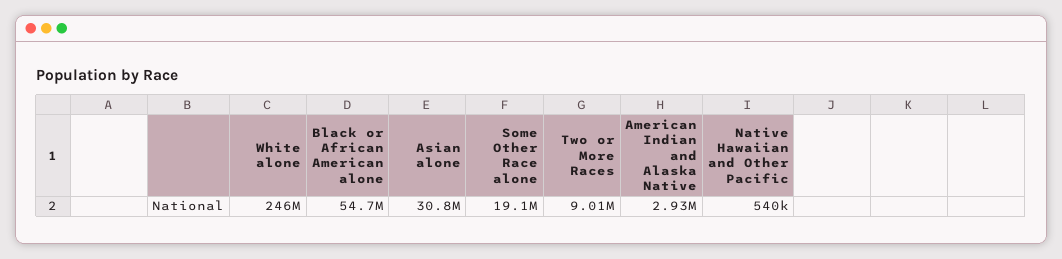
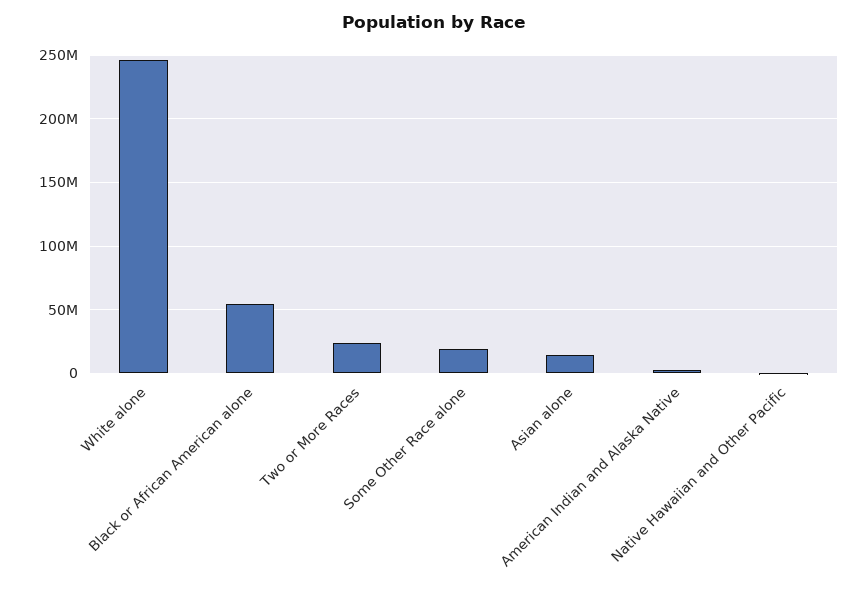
  {
    "White alone": 246000000,
    "Black or African American alone": 54700000,
-   "Asian alone": 30800000,
+   "Asian alone": 15000000,
    "Some Other Race alone": 19100000,
-   "Two or More Races": 9010000,
+   "Two or More Races": 25000000,
    "American Indian and Alaska Native": 2930000,
    "Native Hawaiian and Other Pacific": 540000
  }

